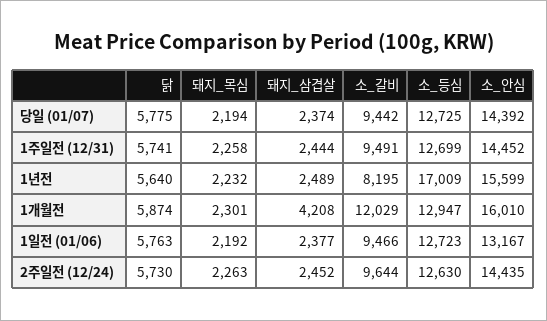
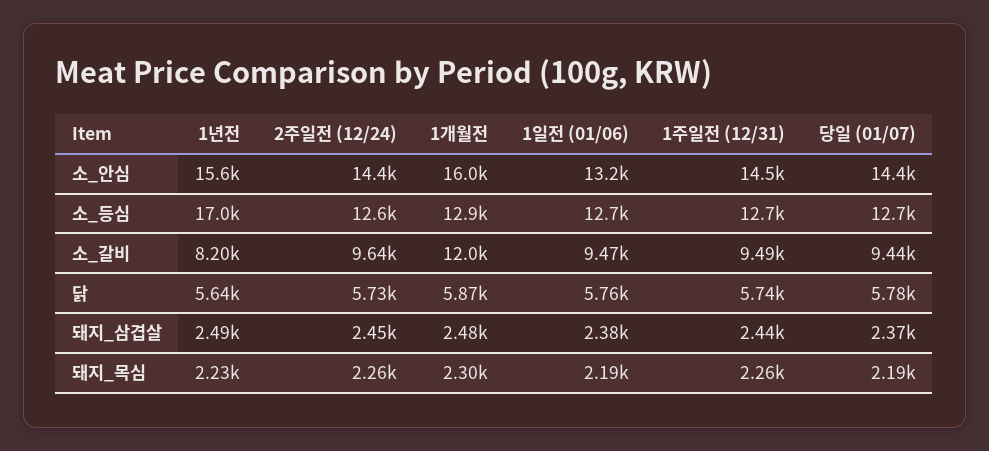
  {
    "닭": {
      "당일 (01/07)": 5775,
      "1주일전 (12/31)": 5741,
      "1년전": 5640,
      "1개월전": 5874,
      "1일전 (01/06)": 5763,
      "2주일전 (12/24)": 5730
    },
    "돼지_목심": {
      "당일 (01/07)": 2194,
      "1주일전 (12/31)": 2258,
      "1년전": 2232,
      "1개월전": 2301,
      "1일전 (01/06)": 2192,
      "2주일전 (12/24)": 2263
    },
    "돼지_삼겹살": {
      "당일 (01/07)": 2374,
      "1주일전 (12/31)": 2444,
      "1년전": 2489,
-     "1개월전": 4208,
+     "1개월전": 2480,
      "1일전 (01/06)": 2377,
      "2주일전 (12/24)": 2452
    },
    "소_갈비": {
      "당일 (01/07)": 9442,
      "1주일전 (12/31)": 9491,
      "1년전": 8195,
      "1개월전": 12029,
      "1일전 (01/06)": 9466,
      "2주일전 (12/24)": 9644
    },
    "소_등심": {
      "당일 (01/07)": 12725,
      "1주일전 (12/31)": 12699,
      "1년전": 17009,
      "1개월전": 12947,
      "1일전 (01/06)": 12723,
      "2주일전 (12/24)": 12630
    },
    "소_안심": {
      "당일 (01/07)": 14392,
      "1주일전 (12/31)": 14452,
      "1년전": 15599,
      "1개월전": 16010,
      "1일전 (01/06)": 13167,
      "2주일전 (12/24)": 14435
    }
  }

